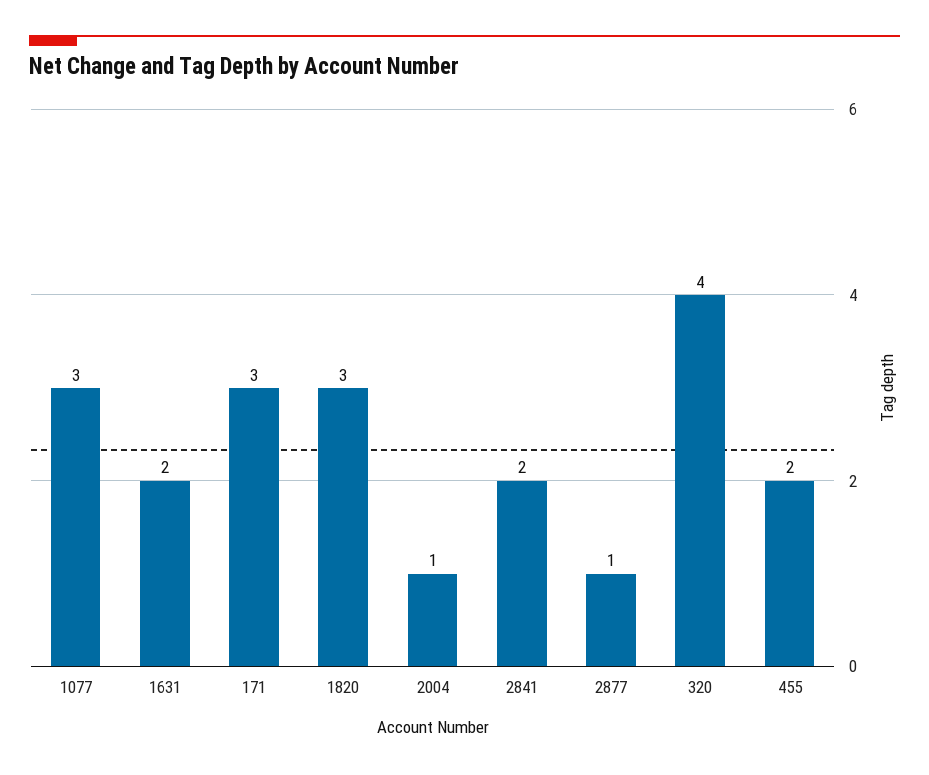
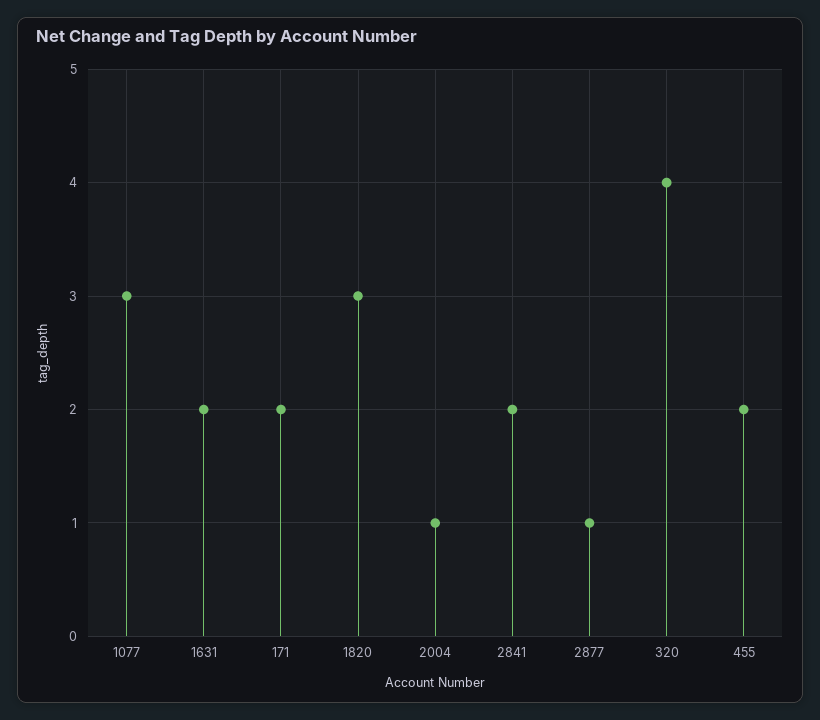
  {
    "1077": 3,
    "1631": 2,
-   "171": 3,
+   "171": 2,
    "1820": 3,
    "2004": 1,
    "2841": 2,
    "2877": 1,
    "320": 4,
    "455": 2
  }

